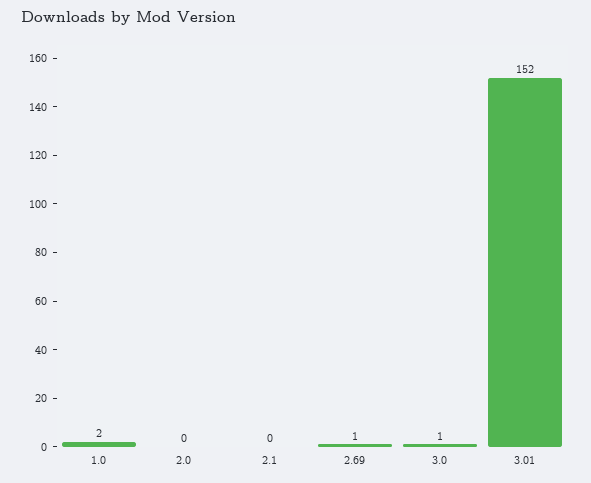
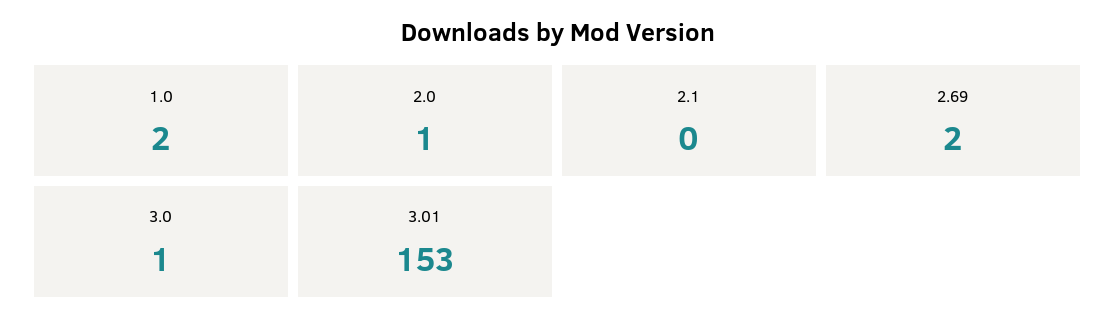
  {
    "1.0": 2,
-   "2.0": 0,
+   "2.0": 1,
    "2.1": 0,
-   "2.69": 1,
+   "2.69": 2,
    "3.0": 1,
-   "3.01": 152
+   "3.01": 153
  }

